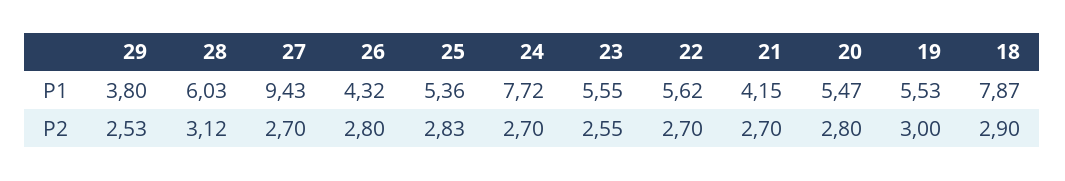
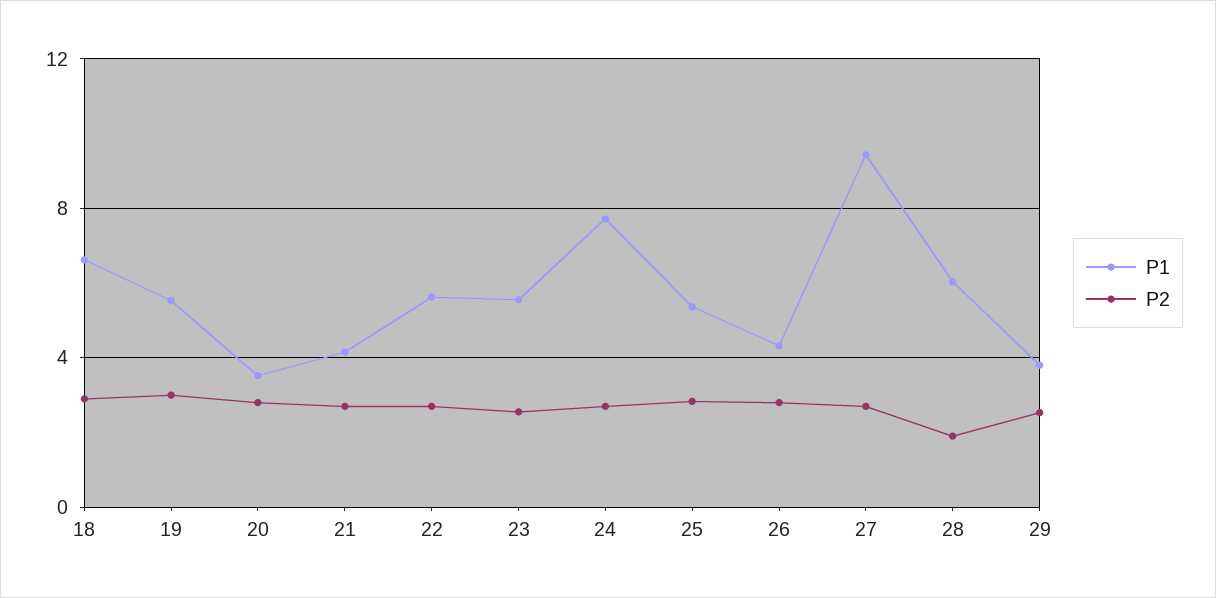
  {
    "P1": {
      "29": 3.8,
      "28": 6.03,
      "27": 9.43,
      "26": 4.32,
      "25": 5.36,
      "24": 7.72,
      "23": 5.55,
      "22": 5.62,
      "21": 4.15,
-     "20": 5.47,
+     "20": 3.5,
      "19": 5.53,
-     "18": 7.87
+     "18": 6.5
    },
    "P2": {
      "29": 2.53,
-     "28": 3.12,
+     "28": 2,
      "27": 2.7,
      "26": 2.8,
      "25": 2.83,
      "24": 2.7,
      "23": 2.55,
      "22": 2.7,
      "21": 2.7,
      "20": 2.8,
      "19": 3,
      "18": 2.9
    }
  }

